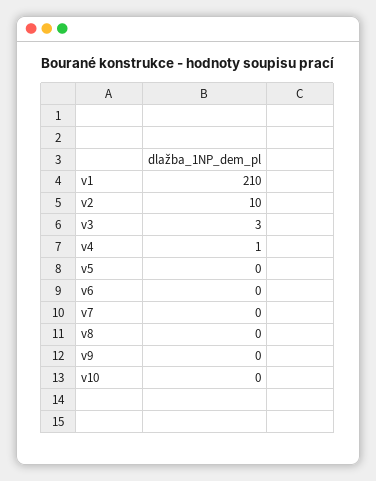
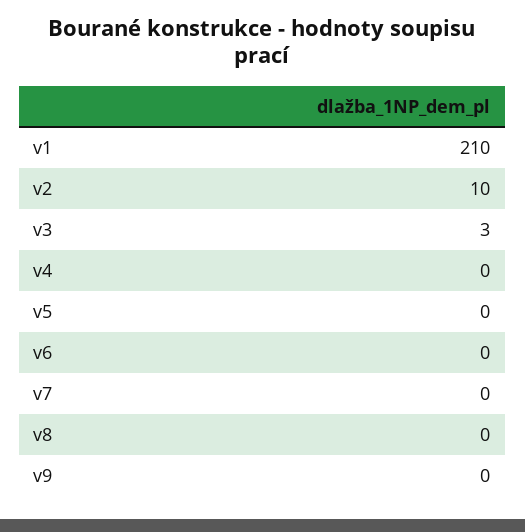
  {
    "v1": 210,
    "v2": 10,
    "v3": 3,
-   "v4": 1,
+   "v4": 0,
    "v5": 0,
    "v6": 0,
    "v7": 0,
    "v8": 0,
-   "v9": 0,
+   "v9": 0
-   "v10": 0
  }

